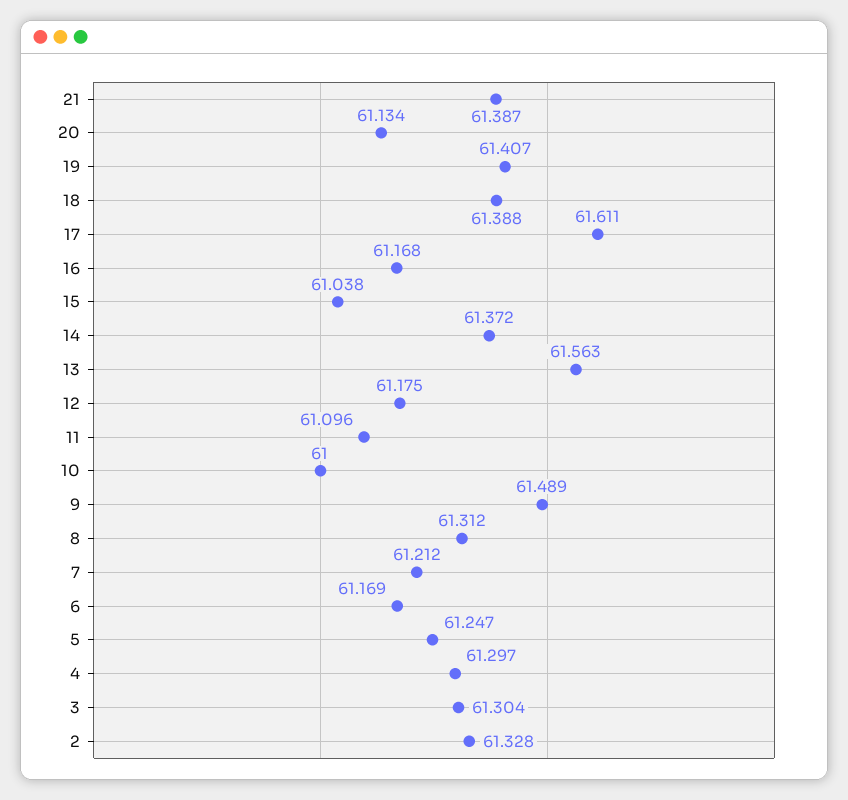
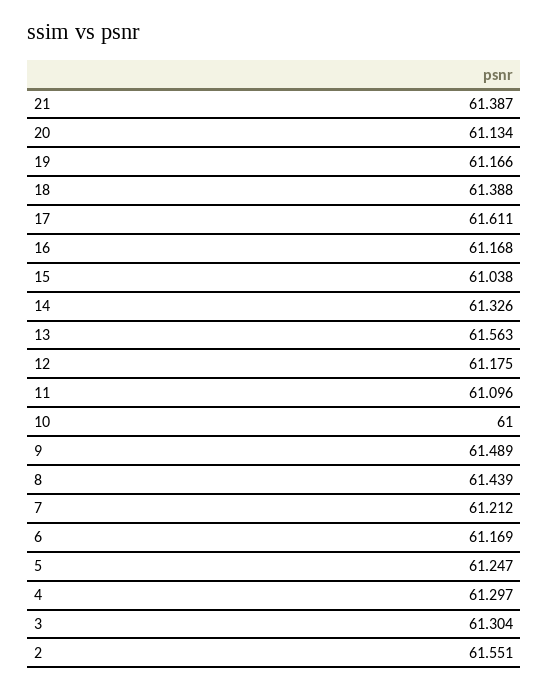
  {
    "21": 61.387,
    "20": 61.134,
-   "19": 61.407,
+   "19": 61.166,
    "18": 61.388,
    "17": 61.611,
    "16": 61.168,
    "15": 61.038,
-   "14": 61.372,
+   "14": 61.326,
    "13": 61.563,
    "12": 61.175,
    "11": 61.096,
    "10": 61,
    "9": 61.489,
-   "8": 61.312,
+   "8": 61.439,
    "7": 61.212,
    "6": 61.169,
    "5": 61.247,
    "4": 61.297,
    "3": 61.304,
-   "2": 61.328
+   "2": 61.551
  }

